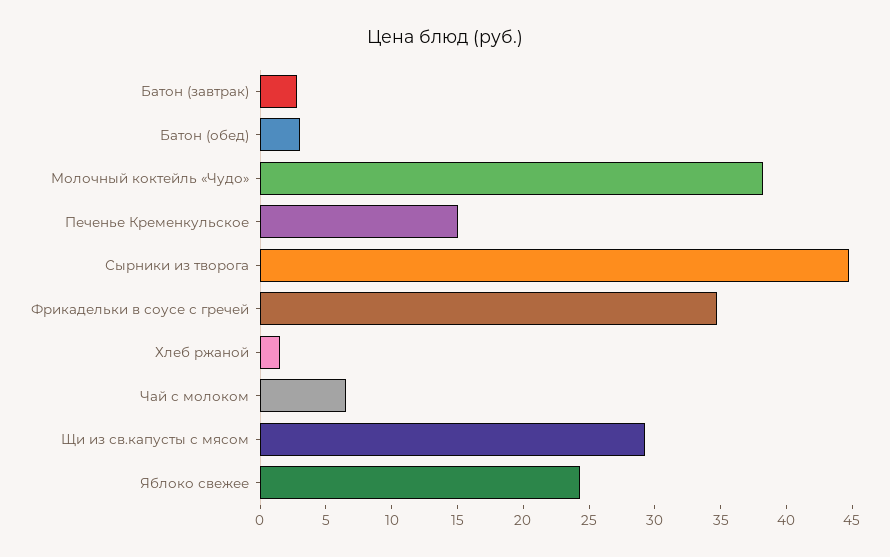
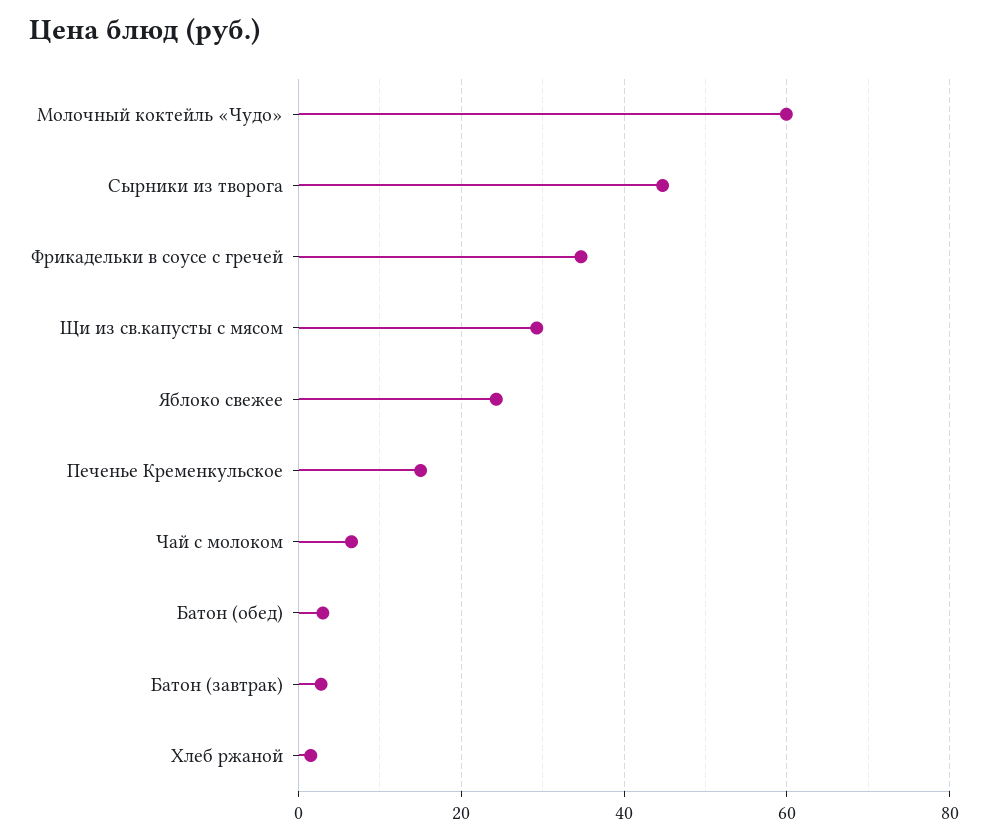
  {
    "Батон (завтрак)": 3,
    "Батон (обед)": 3,
-   "Молочный коктейль «Чудо»": 38,
+   "Молочный коктейль «Чудо»": 60,
    "Печенье Кременкульское": 15,
    "Сырники из творога": 45,
    "Фрикадельки в соусе с гречей": 35,
    "Хлеб ржаной": 2,
    "Чай с молоком": 7,
    "Щи из св.капусты с мясом": 29,
    "Яблоко свежее": 24
  }

